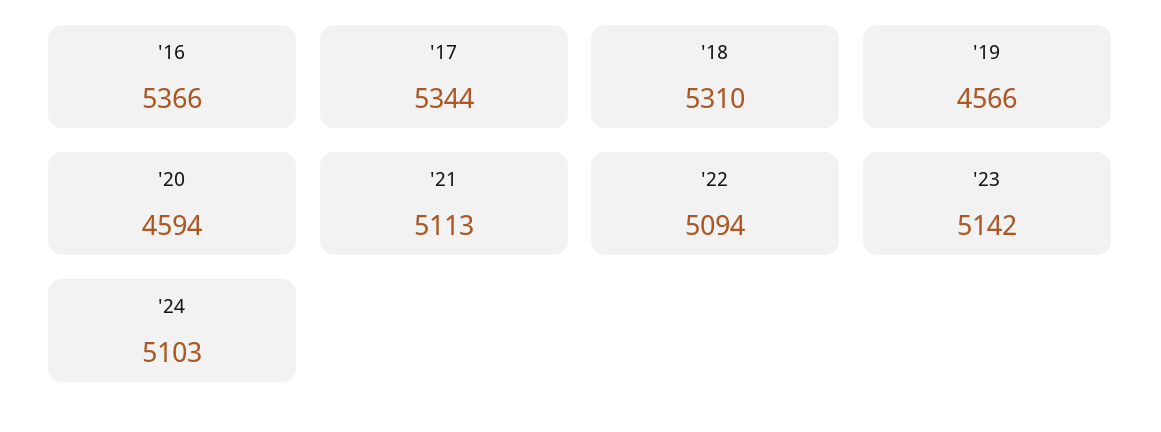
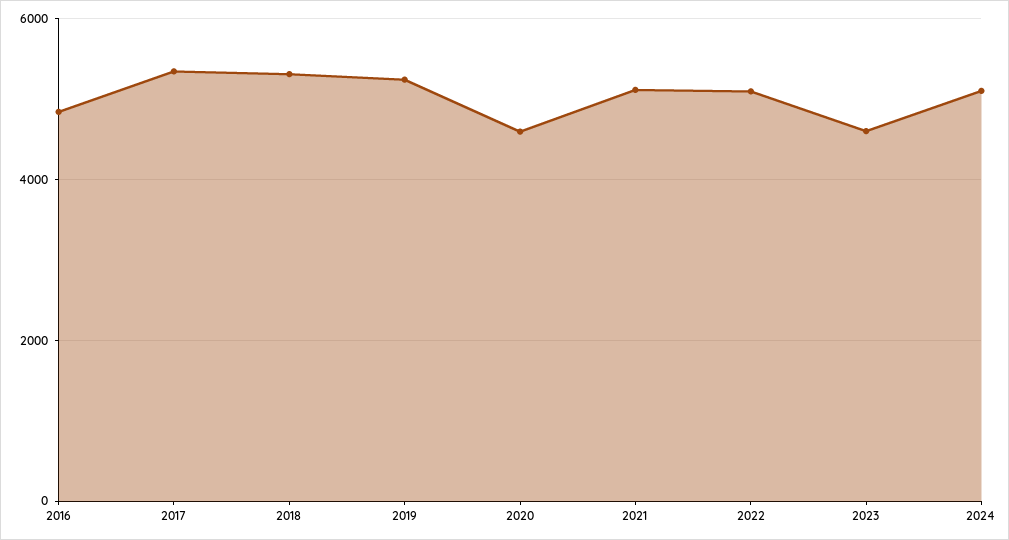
  {
-   "'16": 5366,
+   "'16": 4800,
    "'17": 5344,
    "'18": 5310,
-   "'19": 4566,
+   "'19": 5200,
    "'20": 4594,
    "'21": 5113,
    "'22": 5094,
-   "'23": 5142,
+   "'23": 4600,
    "'24": 5103
  }

